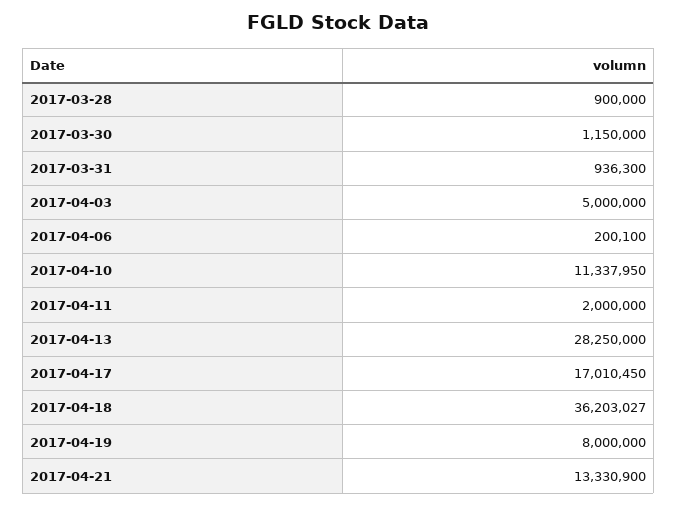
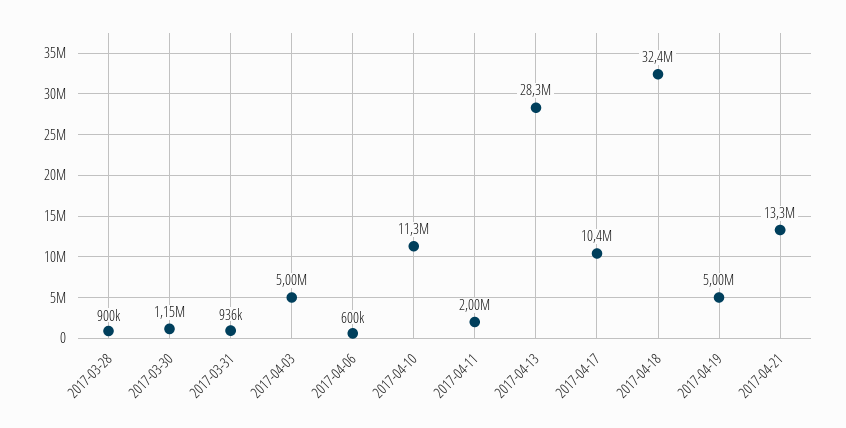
  {
    "2017-03-28": 900000,
    "2017-03-30": 1150000,
    "2017-03-31": 936300,
    "2017-04-03": 5000000,
-   "2017-04-06": 200100,
+   "2017-04-06": 600000,
    "2017-04-10": 11337950,
    "2017-04-11": 2000000,
    "2017-04-13": 28250000,
-   "2017-04-17": 17010450,
+   "2017-04-17": 10400000,
-   "2017-04-18": 36203027,
+   "2017-04-18": 32400000,
-   "2017-04-19": 8000000,
+   "2017-04-19": 5000000,
    "2017-04-21": 13330900
  }

